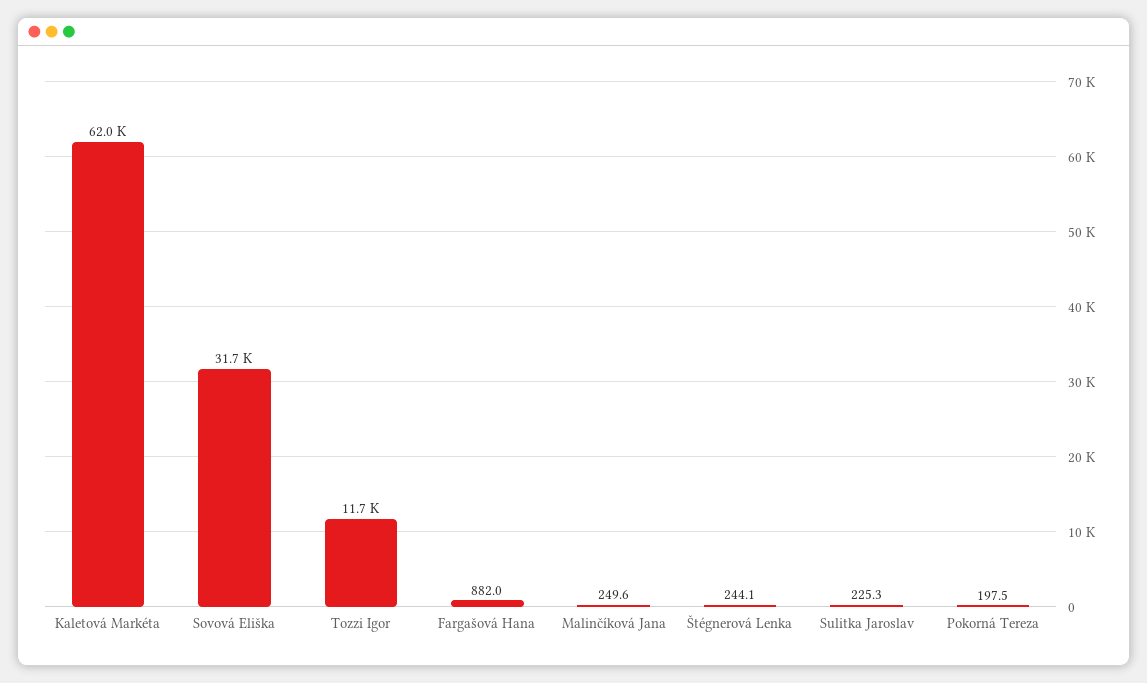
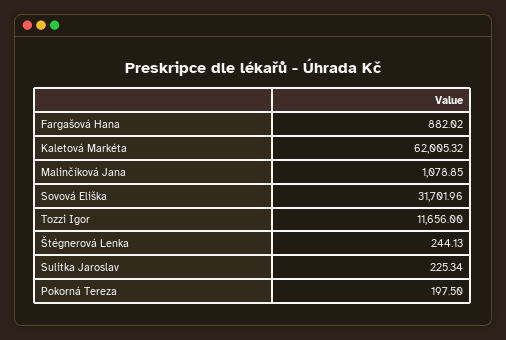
  {
    "Kaletová Markéta": 62005.32,
    "Sovová Eliška": 31701.96,
    "Tozzi Igor": 11656,
    "Fargašová Hana": 882.02,
-   "Malinčíková Jana": 249.6,
+   "Malinčíková Jana": 1078.85,
    "Štégnerová Lenka": 244.13,
    "Sulitka Jaroslav": 225.34,
    "Pokorná Tereza": 197.5
  }

